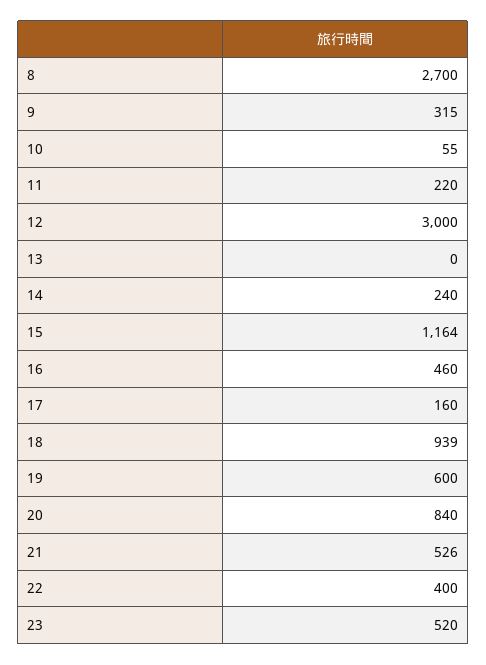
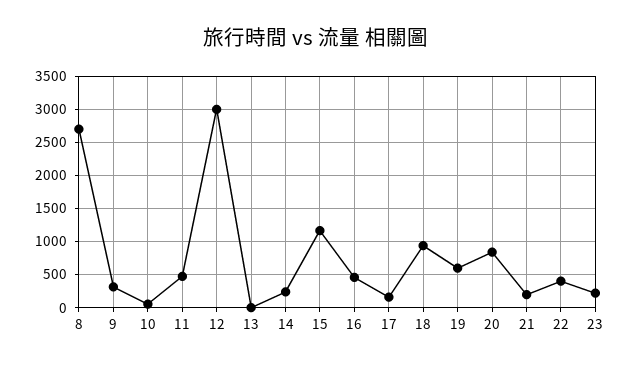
  {
    "8": 2700,
    "9": 315,
    "10": 55,
-   "11": 220,
+   "11": 500,
    "12": 3000,
    "13": 0,
    "14": 240,
    "15": 1164,
    "16": 460,
    "17": 160,
    "18": 939,
    "19": 600,
    "20": 840,
-   "21": 526,
+   "21": 200,
    "22": 400,
-   "23": 520
+   "23": 200
  }

